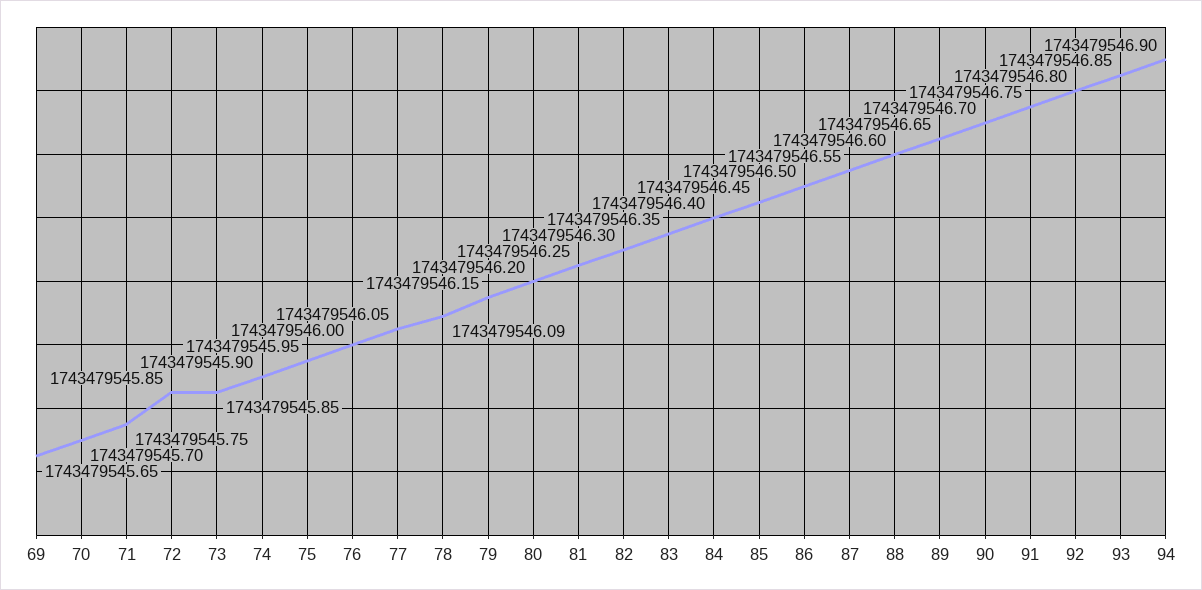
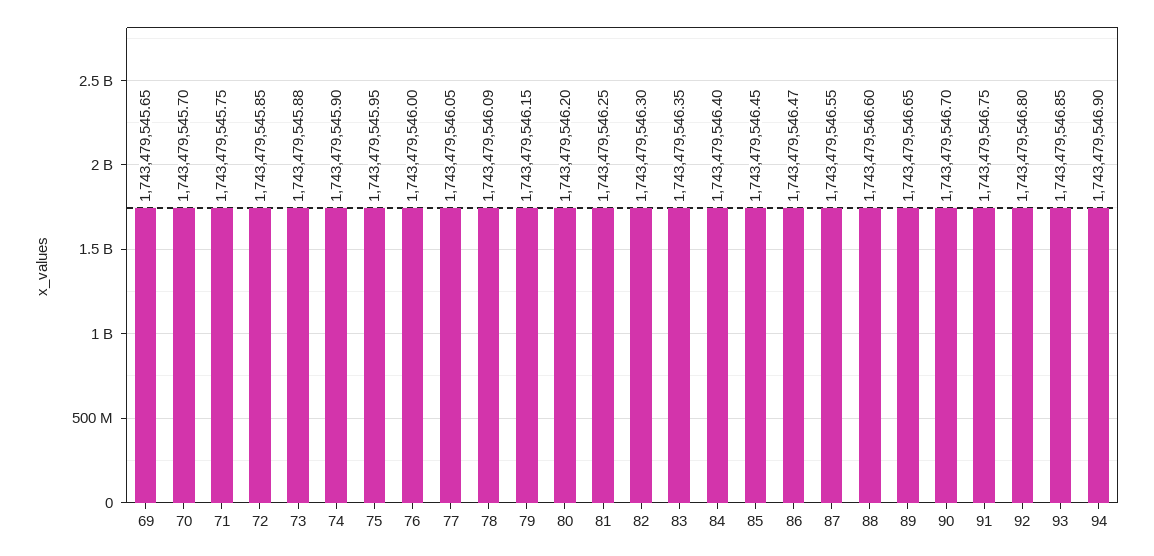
  {
    "69": 1743479545.65,
    "70": 1743479545.7,
    "71": 1743479545.75,
    "72": 1743479545.85,
-   "73": 1743479545.85,
+   "73": 1743479545.88,
    "74": 1743479545.9,
    "75": 1743479545.95,
    "76": 1743479546,
    "77": 1743479546.05,
    "78": 1743479546.09,
    "79": 1743479546.15,
    "80": 1743479546.2,
    "81": 1743479546.25,
    "82": 1743479546.3,
    "83": 1743479546.35,
    "84": 1743479546.4,
    "85": 1743479546.45,
-   "86": 1743479546.5,
+   "86": 1743479546.47,
    "87": 1743479546.55,
    "88": 1743479546.6,
    "89": 1743479546.65,
    "90": 1743479546.7,
    "91": 1743479546.75,
    "92": 1743479546.8,
    "93": 1743479546.85,
    "94": 1743479546.9
  }

